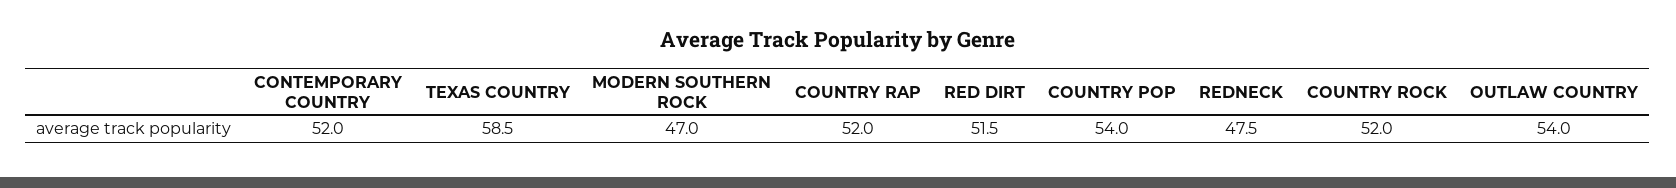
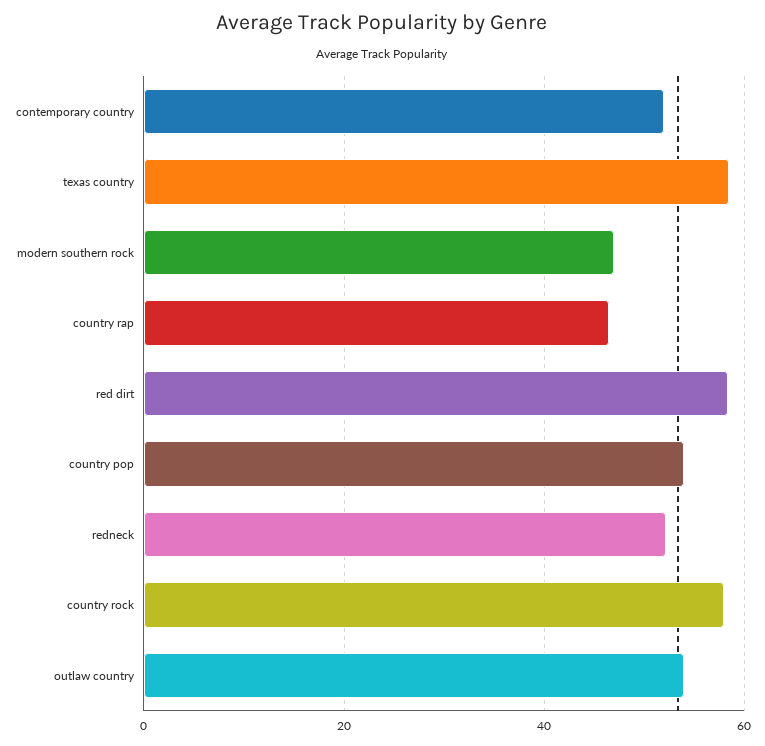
  {
    "CONTEMPORARY COUNTRY": 52,
    "TEXAS COUNTRY": 58.5,
    "MODERN SOUTHERN ROCK": 47,
-   "COUNTRY RAP": 52,
+   "COUNTRY RAP": 46,
-   "RED DIRT": 51.5,
+   "RED DIRT": 58,
    "COUNTRY POP": 54,
-   "REDNECK": 47.5,
+   "REDNECK": 52,
-   "COUNTRY ROCK": 52,
+   "COUNTRY ROCK": 58,
    "OUTLAW COUNTRY": 54
  }

